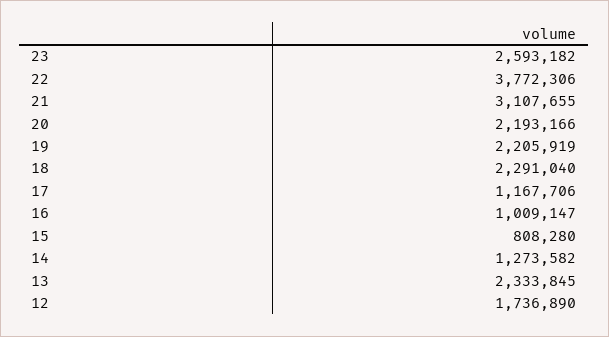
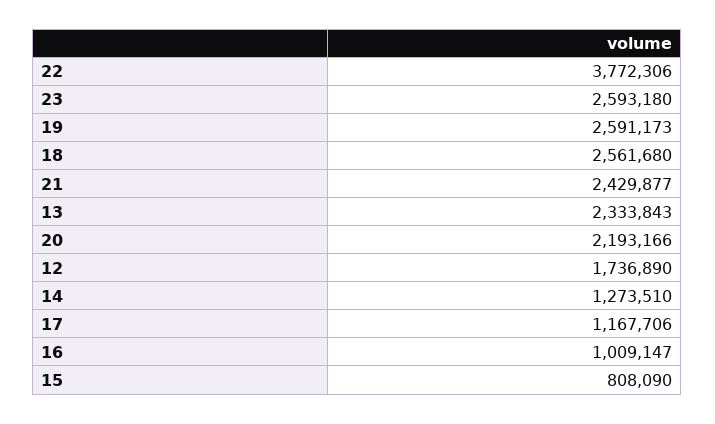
  {
-   "23": 2593182,
+   "23": 2593180,
    "22": 3772306,
-   "21": 3107655,
+   "21": 2429877,
    "20": 2193166,
-   "19": 2205919,
+   "19": 2591173,
-   "18": 2291040,
+   "18": 2561680,
    "17": 1167706,
    "16": 1009147,
-   "15": 808280,
+   "15": 808090,
-   "14": 1273582,
+   "14": 1273510,
-   "13": 2333845,
+   "13": 2333843,
    "12": 1736890
  }

